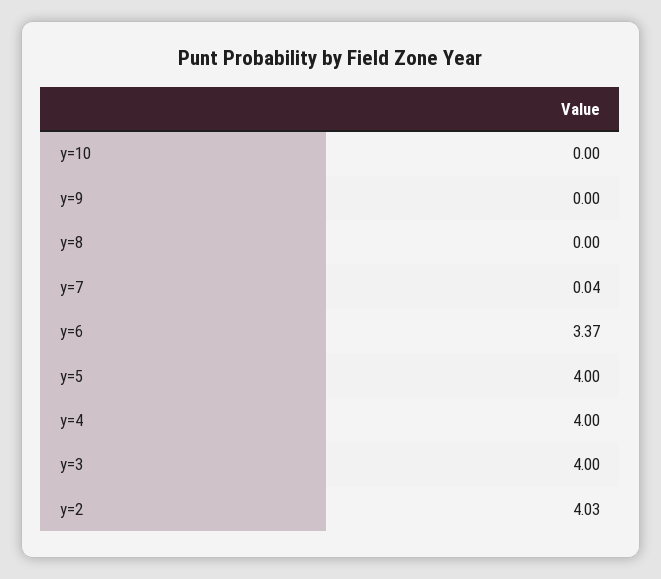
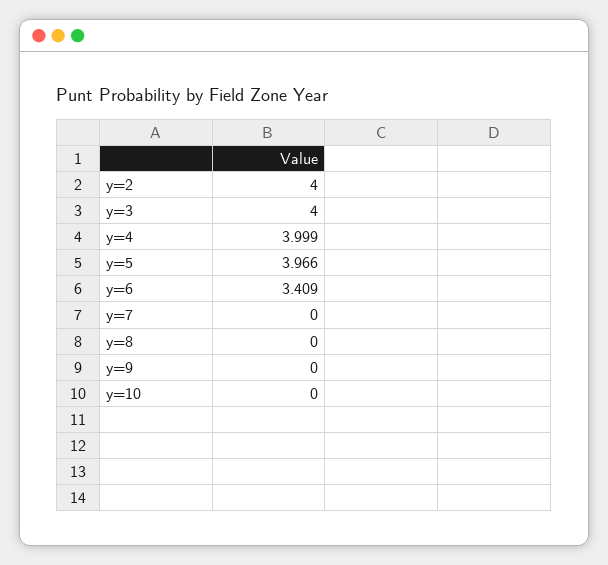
  {
    "y=10": 0,
    "y=9": 0,
    "y=8": 0,
-   "y=7": 0.04,
+   "y=7": 0,
-   "y=6": 3.37,
+   "y=6": 3.409,
-   "y=5": 4,
+   "y=5": 3.966,
    "y=4": 3.999,
    "y=3": 4,
-   "y=2": 4.03
+   "y=2": 4
  }

